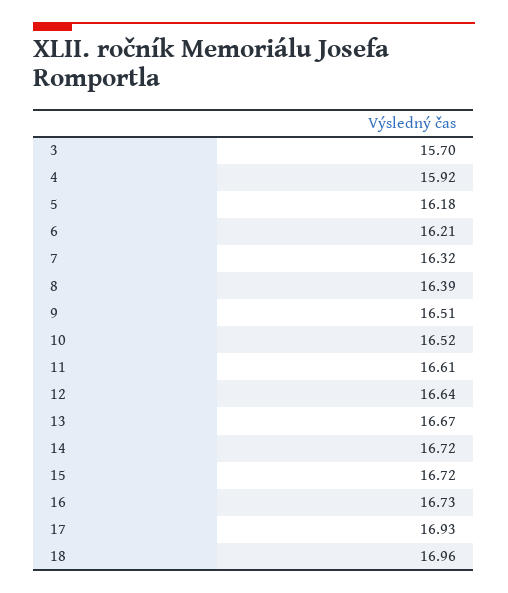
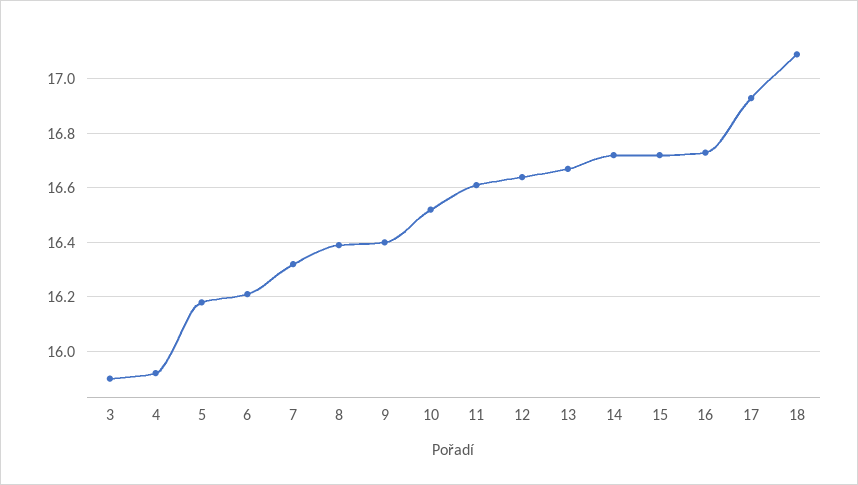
  {
-   "3": 15.7,
+   "3": 15.9,
    "4": 15.92,
    "5": 16.18,
    "6": 16.21,
    "7": 16.32,
    "8": 16.39,
-   "9": 16.51,
+   "9": 16.4,
    "10": 16.52,
    "11": 16.61,
    "12": 16.64,
    "13": 16.67,
    "14": 16.72,
    "15": 16.72,
    "16": 16.73,
    "17": 16.93,
-   "18": 16.96
+   "18": 17.1
  }

